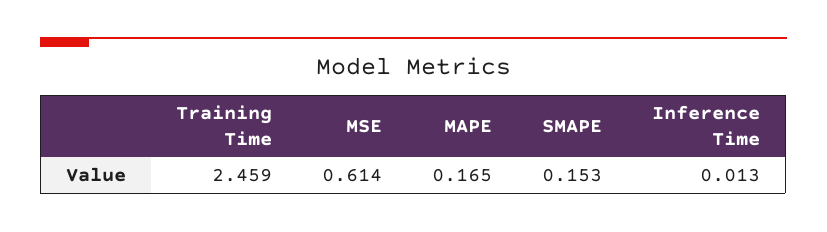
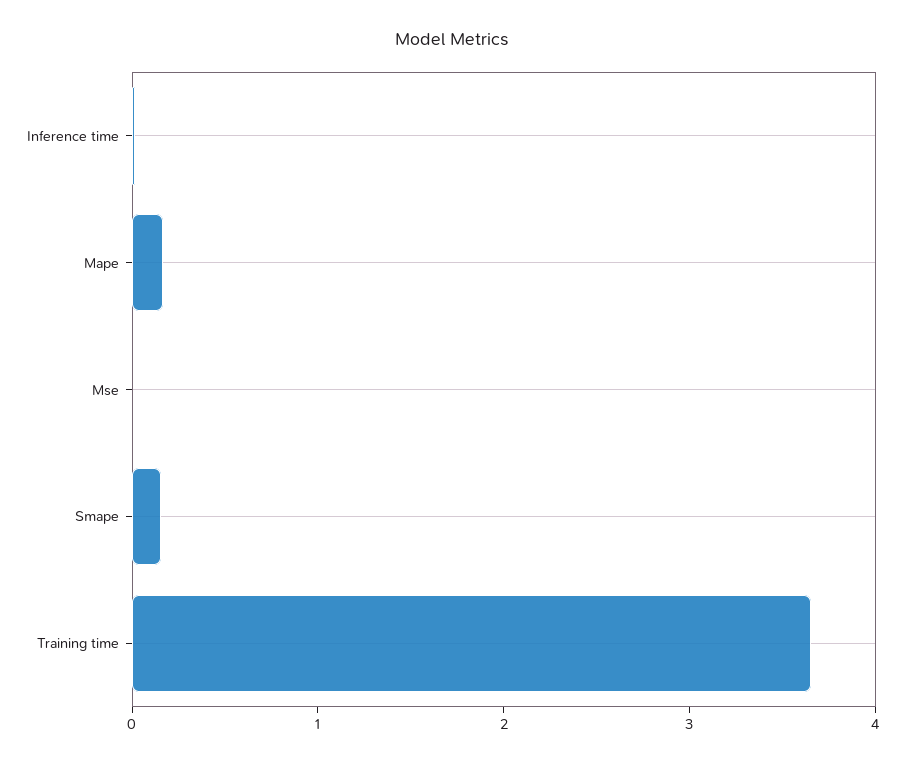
  {
-   "Training Time": 2.459,
+   "Training Time": 3.6,
-   "MSE": 0.614,
+   "MSE": 0,
    "MAPE": 0.165,
    "SMAPE": 0.153,
    "Inference Time": 0.013
  }

